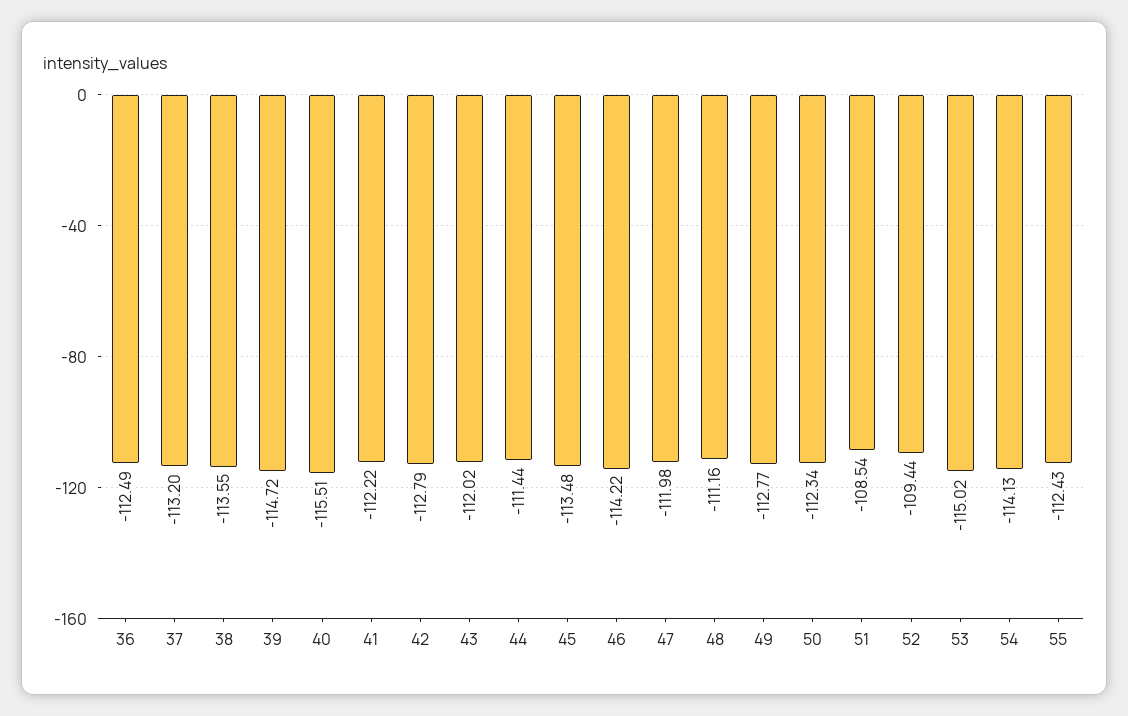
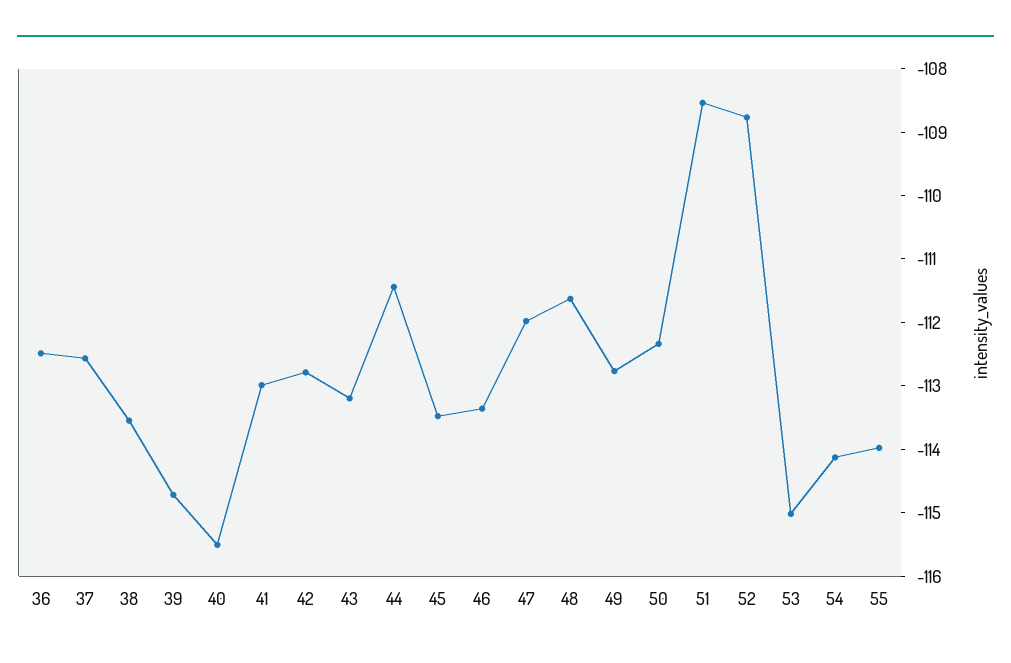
  {
    "36": -112.49,
-   "37": -113.2,
+   "37": -112.6,
    "38": -113.55,
    "39": -114.72,
    "40": -115.51,
-   "41": -112.22,
+   "41": -113,
    "42": -112.79,
-   "43": -112.02,
+   "43": -113.2,
    "44": -111.44,
    "45": -113.48,
-   "46": -114.22,
+   "46": -113.4,
    "47": -111.98,
-   "48": -111.16,
+   "48": -111.6,
    "49": -112.77,
    "50": -112.34,
    "51": -108.54,
-   "52": -109.44,
+   "52": -108.8,
    "53": -115.02,
    "54": -114.13,
-   "55": -112.43
+   "55": -114
  }

